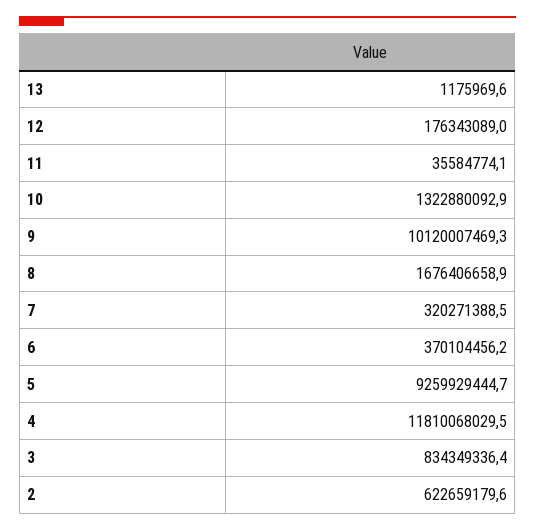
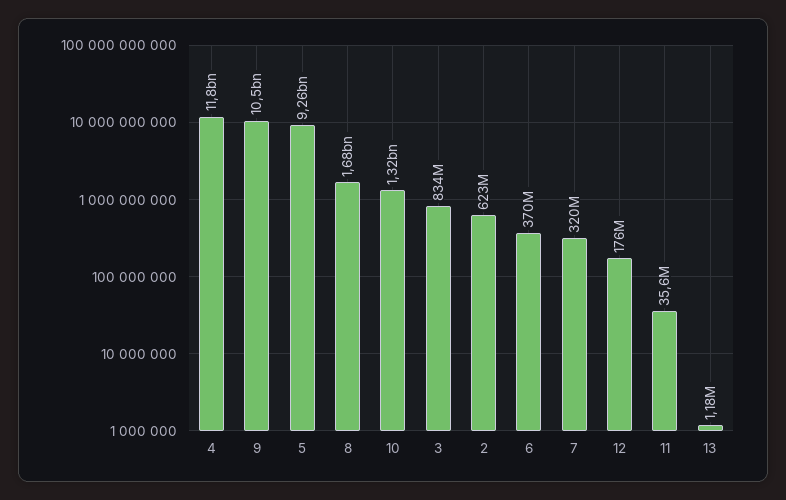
  {
    "13": 1175969.6,
    "12": 176343089,
    "11": 35584774.1,
    "10": 1322880092.9,
-   "9": 10120007469.3,
+   "9": 10500000000,
    "8": 1676406658.9,
    "7": 320271388.5,
    "6": 370104456.2,
    "5": 9259929444.7,
    "4": 11810068029.5,
    "3": 834349336.4,
    "2": 622659179.6
  }

